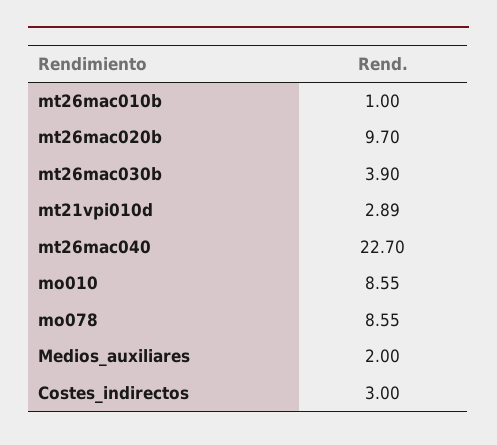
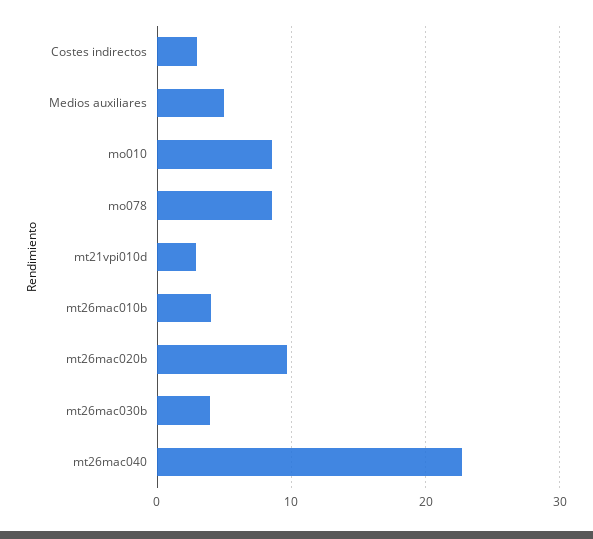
  {
-   "mt26mac010b": 1,
+   "mt26mac010b": 4,
    "mt26mac020b": 9.7,
    "mt26mac030b": 3.9,
    "mt21vpi010d": 2.89,
    "mt26mac040": 22.7,
    "mo010": 8.55,
    "mo078": 8.55,
-   "Medios_auxiliares": 2,
+   "Medios_auxiliares": 5,
    "Costes_indirectos": 3
  }

